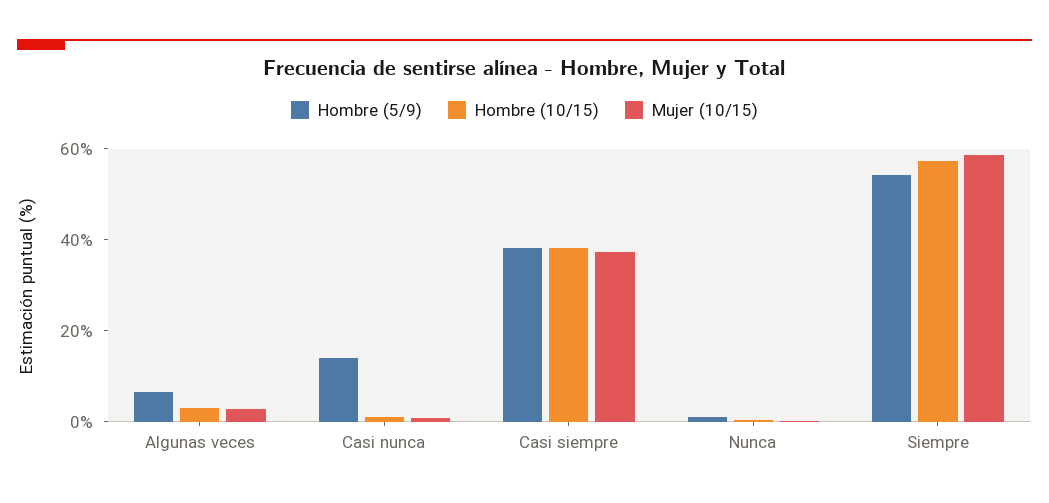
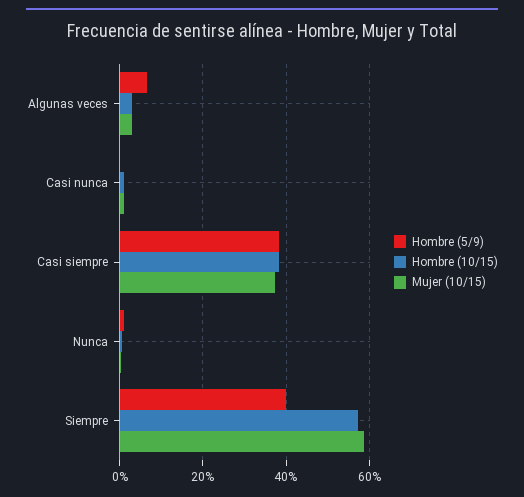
  {
    "Hombre (5/9)": {
      "Algunas veces": 6,
-     "Casi nunca": 15,
+     "Casi nunca": 0,
      "Casi siempre": 38,
      "Nunca": 2,
-     "Siempre": 55
+     "Siempre": 40
    },
    "Hombre (10/15)": {
      "Algunas veces": 2,
      "Casi nunca": 0,
      "Casi siempre": 38,
      "Nunca": 0,
      "Siempre": 58
    },
    "Mujer (10/15)": {
      "Algunas veces": 2,
      "Casi nunca": 0,
      "Casi siempre": 38,
      "Nunca": 0,
      "Siempre": 58
    }
  }

